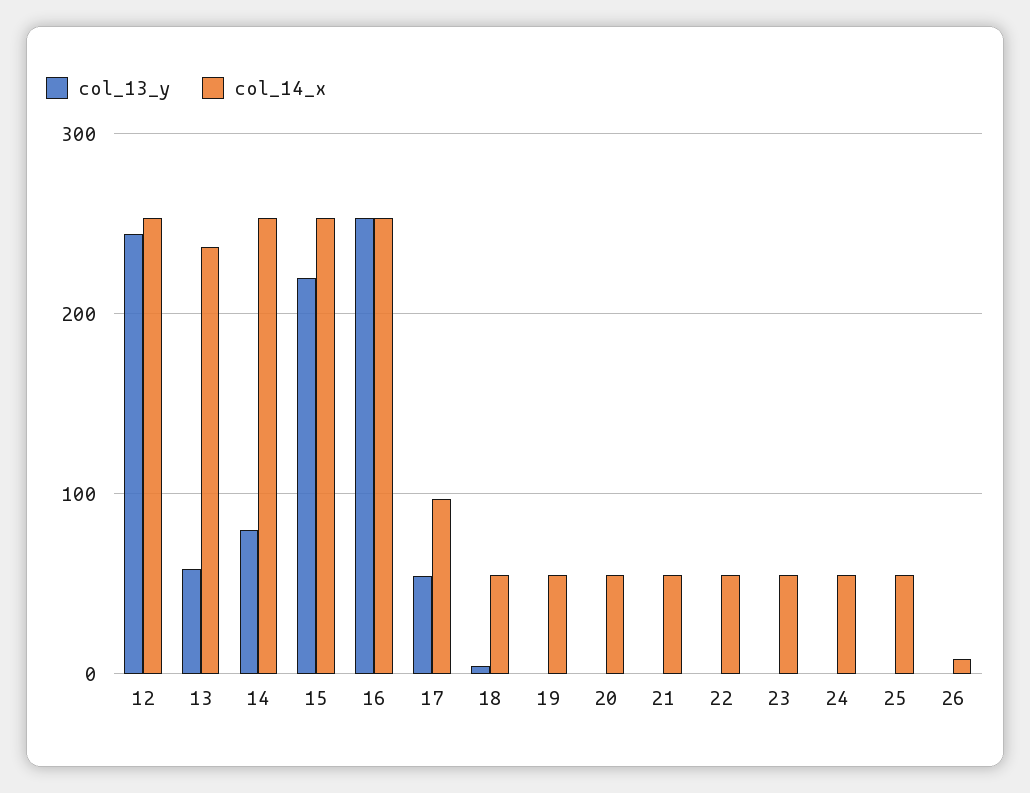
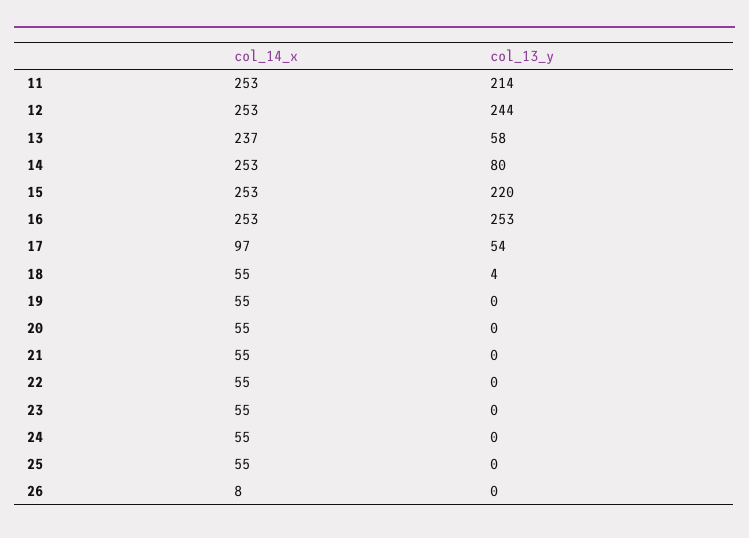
  {
    "col_13_y": {
      "12": 244,
      "13": 58,
      "14": 80,
      "15": 220,
      "16": 253,
      "17": 54,
      "18": 4,
      "19": 0,
      "20": 0,
      "21": 0,
      "22": 0,
      "23": 0,
      "24": 0,
      "25": 0,
-     "26": 0
+     "26": 0,
+     "11": 214
    },
    "col_14_x": {
      "12": 253,
      "13": 237,
      "14": 253,
      "15": 253,
      "16": 253,
      "17": 97,
      "18": 55,
      "19": 55,
      "20": 55,
      "21": 55,
      "22": 55,
      "23": 55,
      "24": 55,
      "25": 55,
-     "26": 8
+     "26": 8,
+     "11": 253
    }
  }

